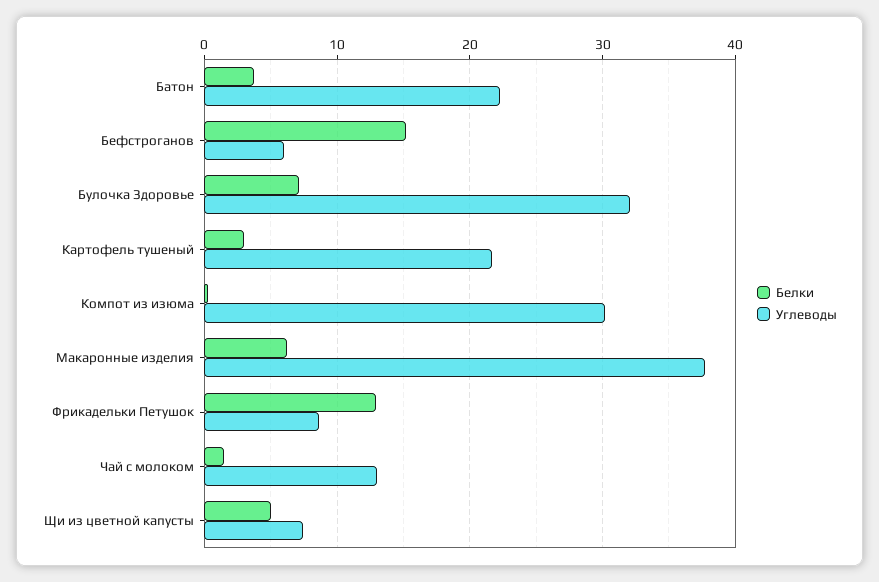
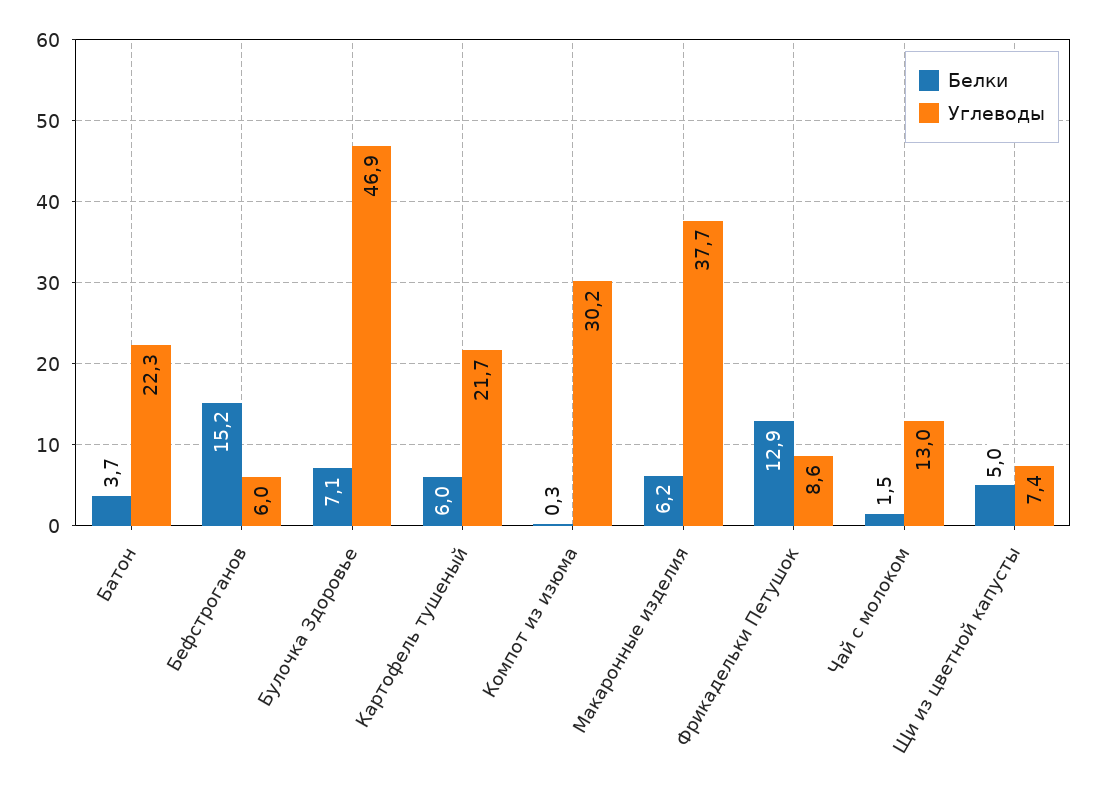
  {
    "Белки": {
      "Батон": 3.7,
      "Бефстроганов": 15.2,
      "Булочка Здоровье": 7.1,
-     "Картофель тушеный": 3,
+     "Картофель тушеный": 6,
      "Компот из изюма": 0.3,
      "Макаронные изделия": 6.2,
      "Фрикадельки Петушок": 12.9,
      "Чай с молоком": 1.5,
      "Щи из цветной капусты": 5
    },
    "Углеводы": {
      "Батон": 22.3,
      "Бефстроганов": 6,
-     "Булочка Здоровье": 32,
+     "Булочка Здоровье": 46.9,
      "Картофель тушеный": 21.7,
      "Компот из изюма": 30.2,
      "Макаронные изделия": 37.7,
      "Фрикадельки Петушок": 8.6,
      "Чай с молоком": 13,
      "Щи из цветной капусты": 7.4
    }
  }

